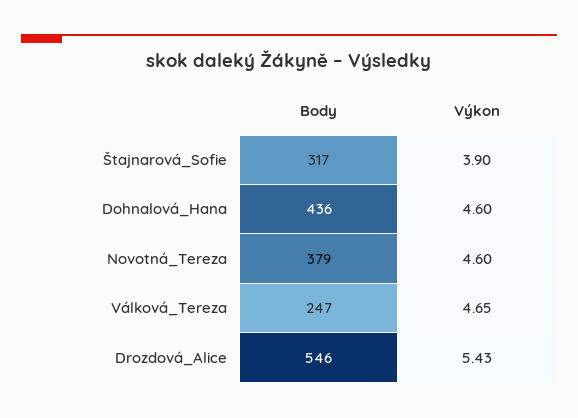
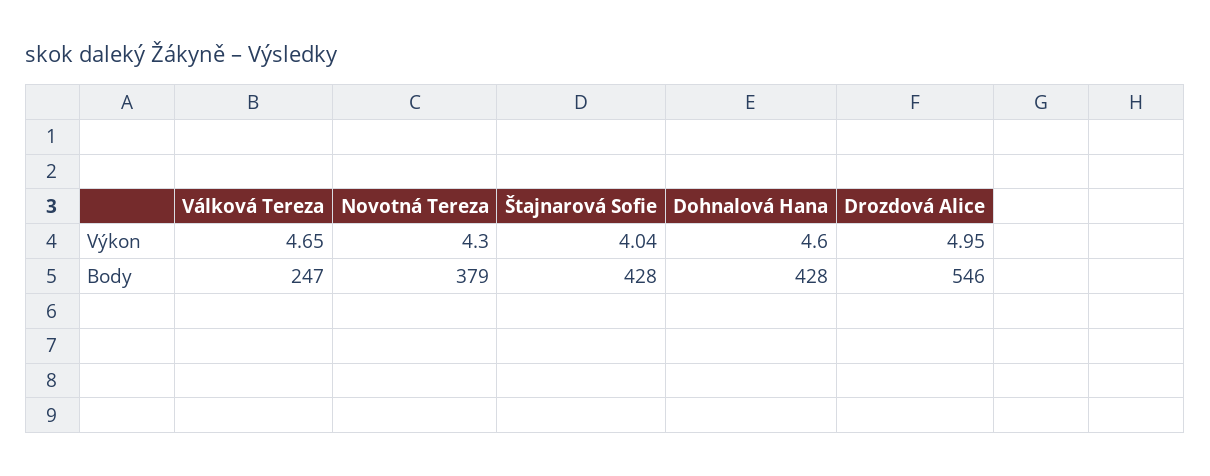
  {
    "Body": {
-     "Štajnarová_Sofie": 317,
+     "Štajnarová_Sofie": 428,
-     "Dohnalová_Hana": 436,
+     "Dohnalová_Hana": 428,
      "Novotná_Tereza": 379,
      "Válková_Tereza": 247,
      "Drozdová_Alice": 546
    },
    "Výkon": {
-     "Štajnarová_Sofie": 3.9,
+     "Štajnarová_Sofie": 4.04,
      "Dohnalová_Hana": 4.6,
-     "Novotná_Tereza": 4.6,
+     "Novotná_Tereza": 4.3,
      "Válková_Tereza": 4.65,
-     "Drozdová_Alice": 5.43
+     "Drozdová_Alice": 4.95
    }
  }

